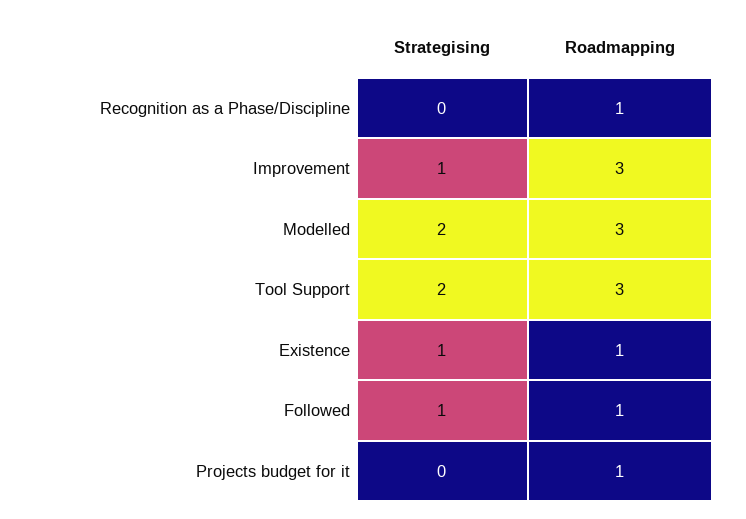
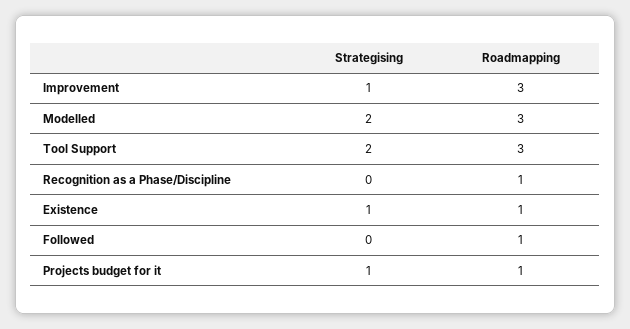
  {
    "Strategising": {
      "Recognition as a Phase/Discipline": 0,
      "Improvement": 1,
      "Modelled": 2,
      "Tool Support": 2,
      "Existence": 1,
-     "Followed": 1,
+     "Followed": 0,
-     "Projects budget for it": 0
+     "Projects budget for it": 1
    },
    "Roadmapping": {
      "Recognition as a Phase/Discipline": 1,
      "Improvement": 3,
      "Modelled": 3,
      "Tool Support": 3,
      "Existence": 1,
      "Followed": 1,
      "Projects budget for it": 1
    }
  }

